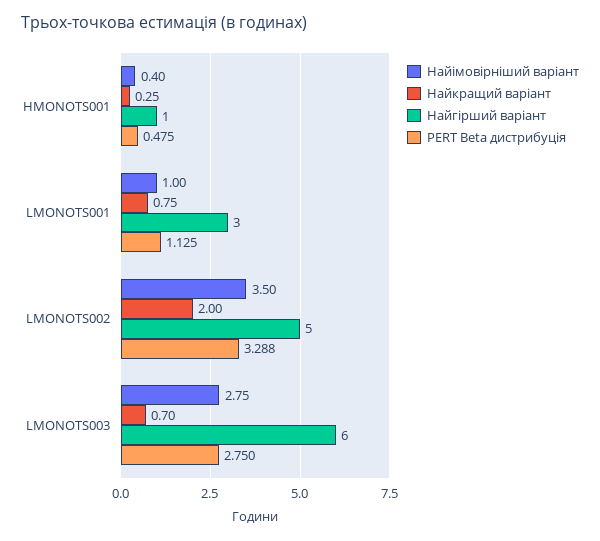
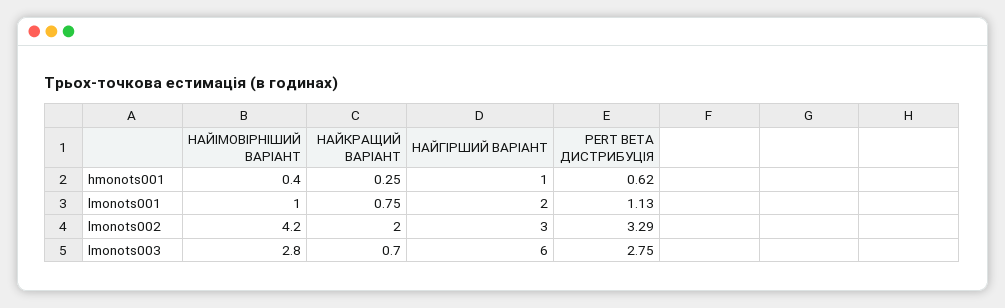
  {
    "Найімовірніший варіант": {
      "HMONOTS001": 0.4,
      "LMONOTS001": 1,
-     "LMONOTS002": 3.5,
+     "LMONOTS002": 4.2,
      "LMONOTS003": 2.75
    },
    "Найкращий варіант": {
      "HMONOTS001": 0.25,
      "LMONOTS001": 0.75,
      "LMONOTS002": 2,
      "LMONOTS003": 0.7
    },
    "Найгірший варіант": {
      "HMONOTS001": 1,
-     "LMONOTS001": 3,
+     "LMONOTS001": 2,
-     "LMONOTS002": 5,
+     "LMONOTS002": 3,
      "LMONOTS003": 6
    },
    "PERT Beta дистрибуція": {
-     "HMONOTS001": 0.475,
+     "HMONOTS001": 0.62,
      "LMONOTS001": 1.125,
      "LMONOTS002": 3.288,
      "LMONOTS003": 2.75
    }
  }

